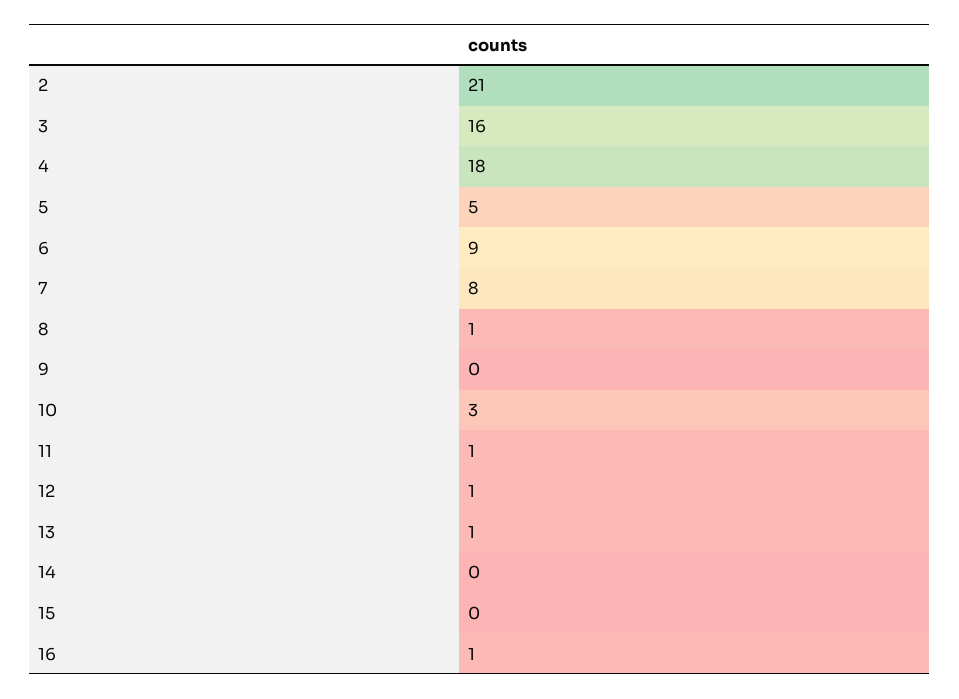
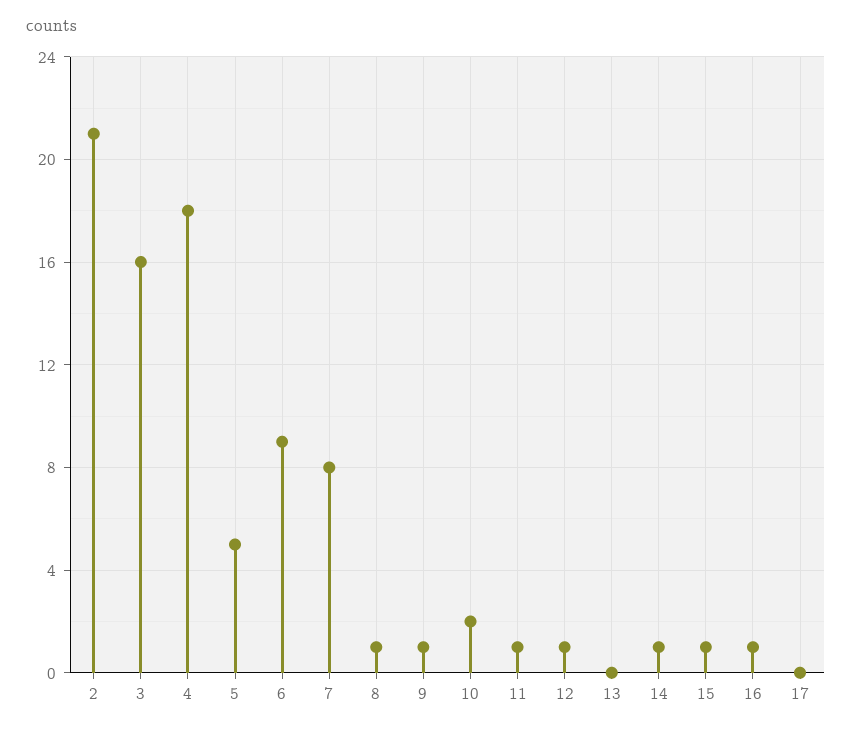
  {
    "2": 21,
    "3": 16,
    "4": 18,
    "5": 5,
    "6": 9,
    "7": 8,
    "8": 1,
-   "9": 0,
+   "9": 1,
-   "10": 3,
+   "10": 2,
    "11": 1,
    "12": 1,
-   "13": 1,
+   "13": 0,
-   "14": 0,
+   "14": 1,
-   "15": 0,
+   "15": 1,
-   "16": 1
+   "16": 1,
+   "17": 0
  }

